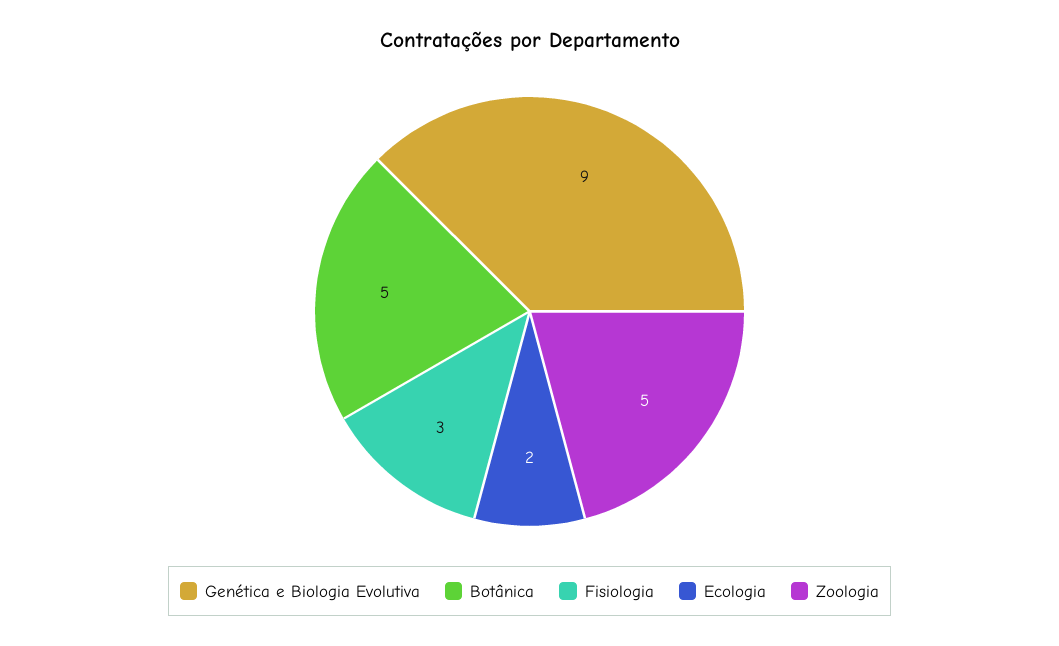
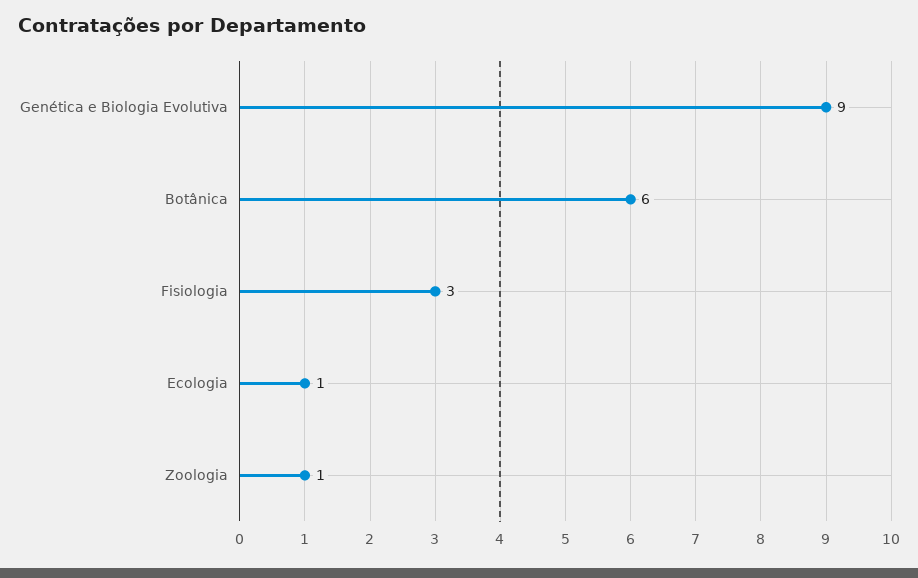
  {
    "Genética e Biologia Evolutiva": 9,
-   "Botânica": 5,
+   "Botânica": 6,
    "Fisiologia": 3,
-   "Ecologia": 2,
+   "Ecologia": 1,
-   "Zoologia": 5
+   "Zoologia": 1
  }

